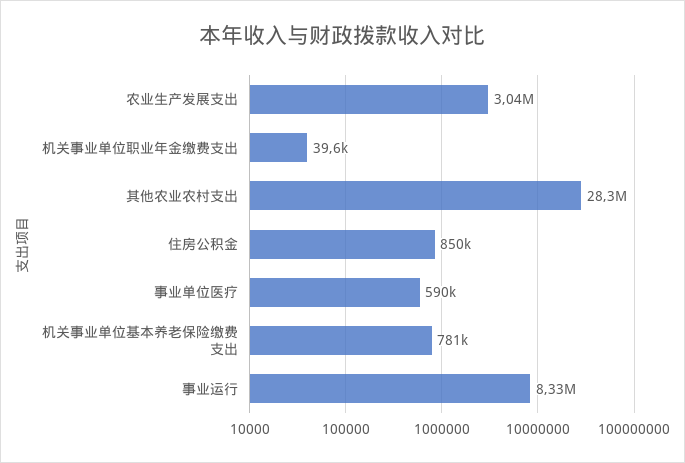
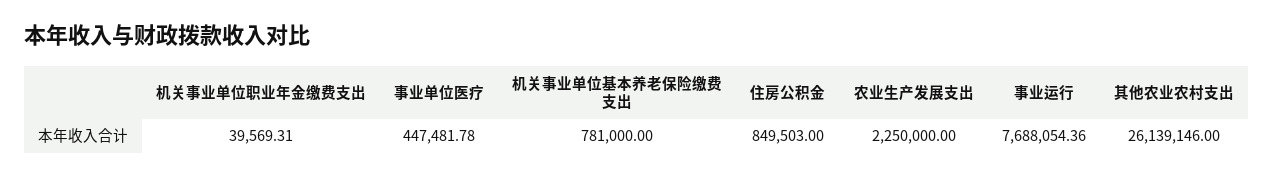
  {
-   "农业生产发展支出": 3040000,
+   "农业生产发展支出": 2250000,
    "机关事业单位职业年金缴费支出": 39569.31,
-   "其他农业农村支出": 28300000,
+   "其他农业农村支出": 26139146,
    "住房公积金": 849503,
-   "事业单位医疗": 590000,
+   "事业单位医疗": 447481.78,
    "机关事业单位基本养老保险缴费支出": 781000,
-   "事业运行": 8330000
+   "事业运行": 7688054.36
  }

